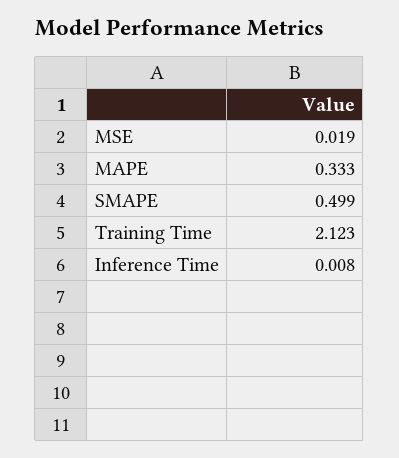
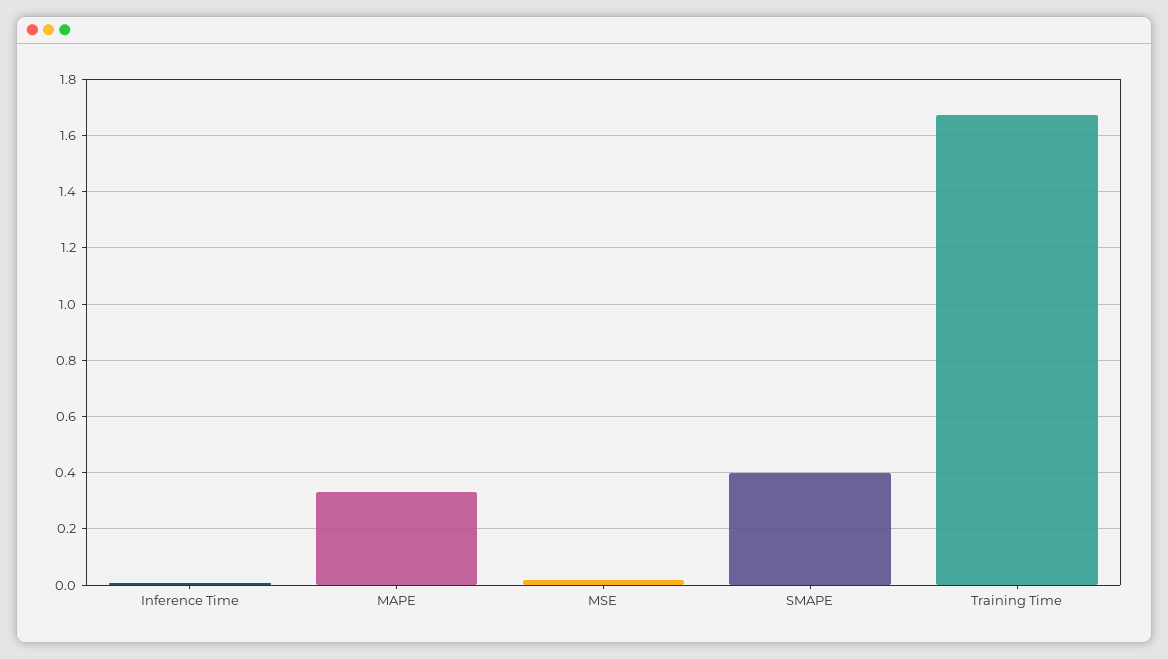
  {
    "MSE": 0.019,
    "MAPE": 0.333,
-   "SMAPE": 0.499,
+   "SMAPE": 0.4,
-   "Training Time": 2.123,
+   "Training Time": 1.675,
    "Inference Time": 0.008
  }

